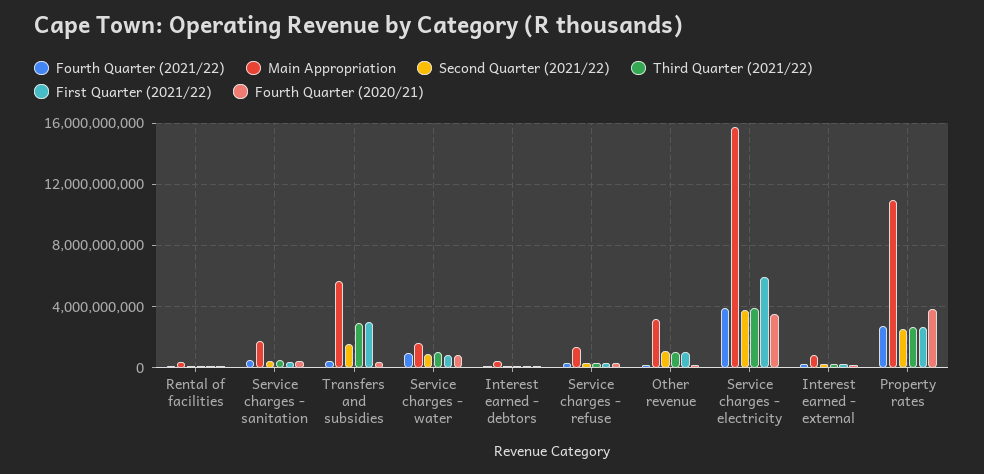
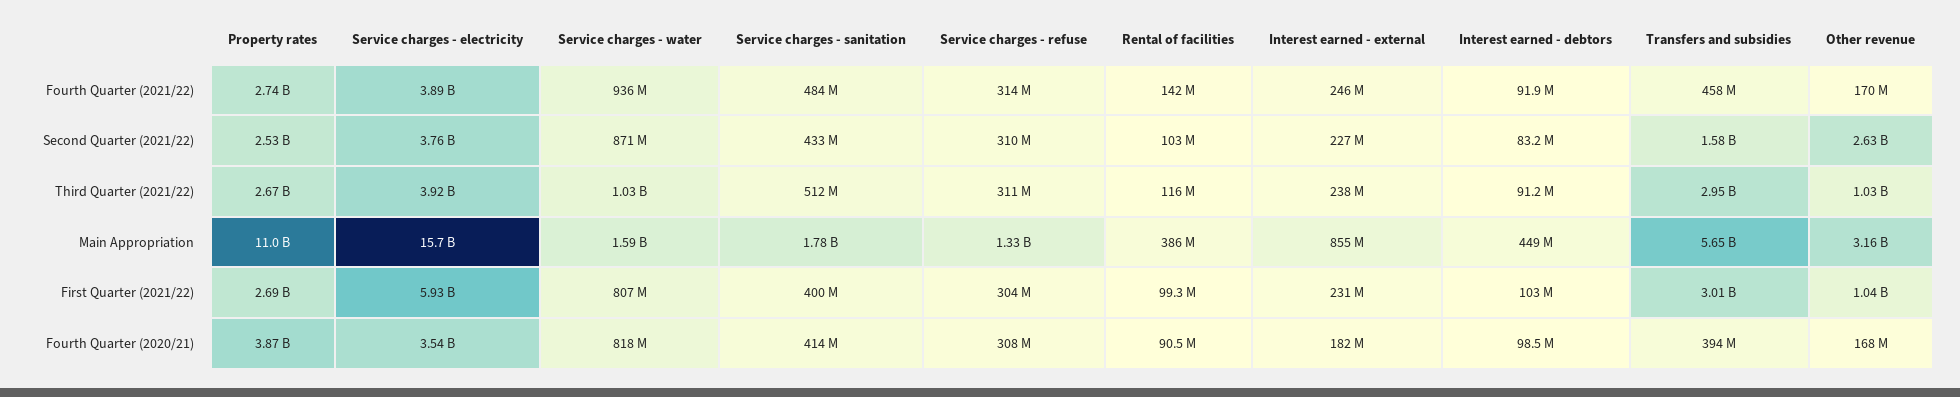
  {
    "Fourth Quarter (2021/22)": {
      "Rental of facilities": 142000000,
      "Service charges - sanitation": 484000000,
      "Transfers and subsidies": 458000000,
      "Service charges - water": 936000000,
      "Interest earned - debtors": 91900000,
      "Service charges - refuse": 314000000,
      "Other revenue": 170000000,
      "Service charges - electricity": 3890000000,
      "Interest earned - external": 246000000,
      "Property rates": 2740000000
    },
    "Main Appropriation": {
      "Rental of facilities": 386000000,
      "Service charges - sanitation": 1780000000,
      "Transfers and subsidies": 5650000000,
      "Service charges - water": 1590000000,
      "Interest earned - debtors": 449000000,
      "Service charges - refuse": 1330000000,
      "Other revenue": 3160000000,
      "Service charges - electricity": 15700000000,
      "Interest earned - external": 855000000,
      "Property rates": 11000000000
    },
    "Second Quarter (2021/22)": {
      "Rental of facilities": 103000000,
      "Service charges - sanitation": 433000000,
      "Transfers and subsidies": 1580000000,
      "Service charges - water": 871000000,
      "Interest earned - debtors": 83200000,
      "Service charges - refuse": 310000000,
-     "Other revenue": 1000000000,
+     "Other revenue": 2630000000,
      "Service charges - electricity": 3760000000,
      "Interest earned - external": 227000000,
      "Property rates": 2530000000
    },
    "Third Quarter (2021/22)": {
      "Rental of facilities": 116000000,
      "Service charges - sanitation": 512000000,
      "Transfers and subsidies": 2950000000,
      "Service charges - water": 1030000000,
      "Interest earned - debtors": 91200000,
      "Service charges - refuse": 311000000,
      "Other revenue": 1030000000,
      "Service charges - electricity": 3920000000,
      "Interest earned - external": 238000000,
      "Property rates": 2670000000
    },
    "First Quarter (2021/22)": {
      "Rental of facilities": 99300000,
      "Service charges - sanitation": 400000000,
      "Transfers and subsidies": 3010000000,
      "Service charges - water": 807000000,
      "Interest earned - debtors": 103000000,
      "Service charges - refuse": 304000000,
      "Other revenue": 1040000000,
      "Service charges - electricity": 5930000000,
      "Interest earned - external": 231000000,
      "Property rates": 2690000000
    },
    "Fourth Quarter (2020/21)": {
      "Rental of facilities": 90500000,
      "Service charges - sanitation": 414000000,
      "Transfers and subsidies": 394000000,
      "Service charges - water": 818000000,
      "Interest earned - debtors": 98500000,
      "Service charges - refuse": 308000000,
      "Other revenue": 168000000,
      "Service charges - electricity": 3540000000,
      "Interest earned - external": 182000000,
      "Property rates": 3870000000
    }
  }

